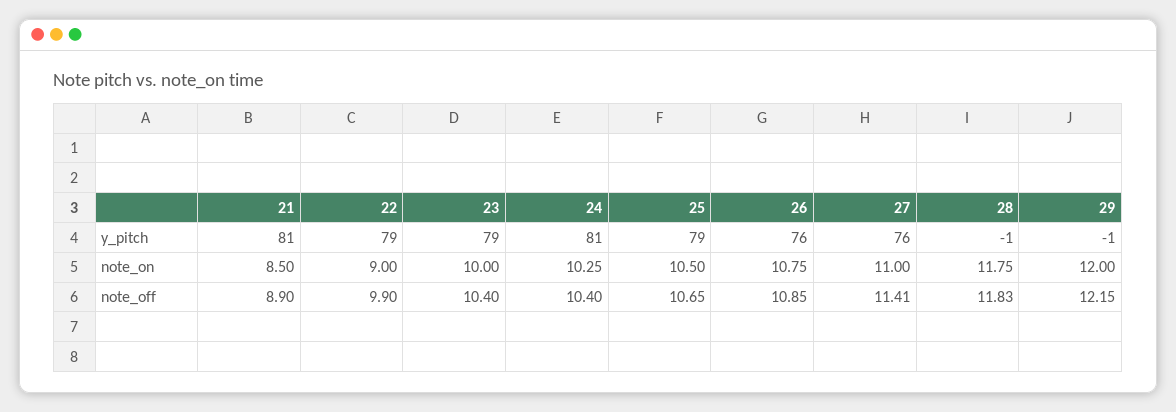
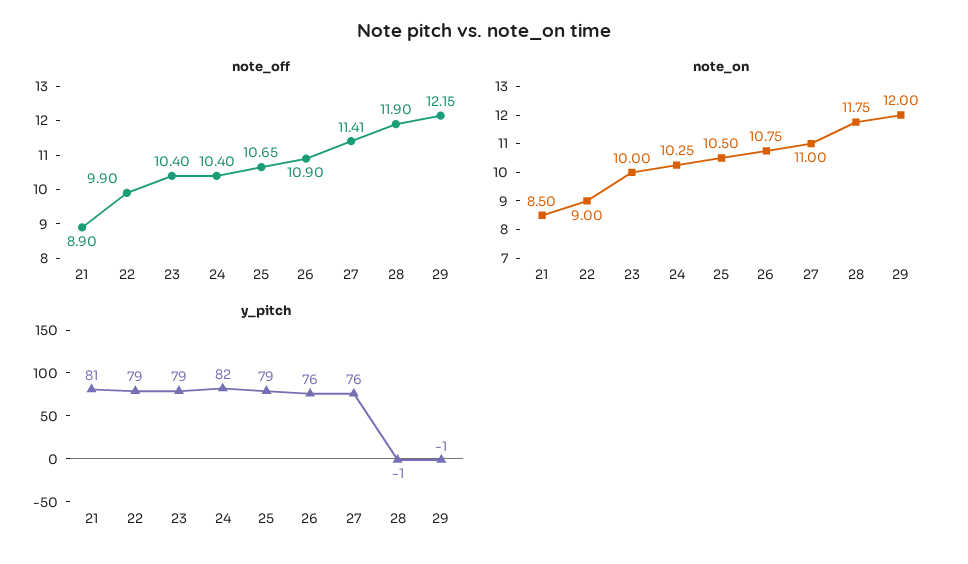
  {
    "y_pitch": {
      "21": 81,
      "22": 79,
      "23": 79,
-     "24": 81,
+     "24": 82,
      "25": 79,
      "26": 76,
      "27": 76,
      "28": -1,
      "29": -1
    },
    "note_on": {
      "21": 8.5,
      "22": 9,
      "23": 10,
      "24": 10.25,
      "25": 10.5,
      "26": 10.75,
      "27": 11,
      "28": 11.75,
      "29": 12
    },
    "note_off": {
      "21": 8.9,
      "22": 9.9,
      "23": 10.4,
      "24": 10.4,
      "25": 10.65,
-     "26": 10.85,
+     "26": 10.9,
      "27": 11.41,
-     "28": 11.83,
+     "28": 11.9,
      "29": 12.15
    }
  }

